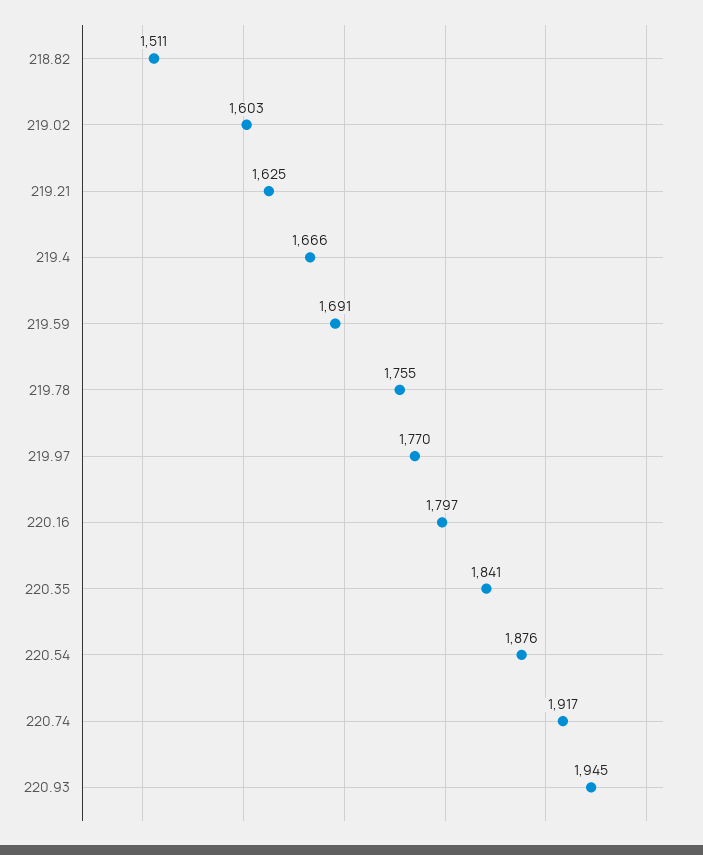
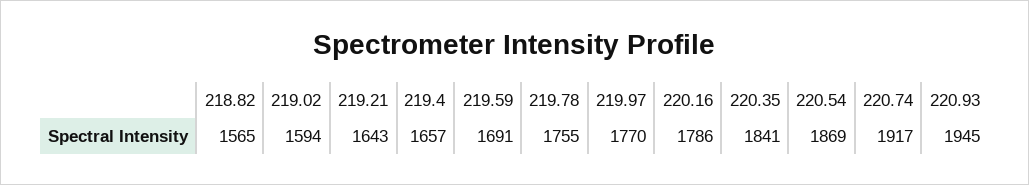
  {
-   "218.82": 1511,
+   "218.82": 1565,
-   "219.02": 1603,
+   "219.02": 1594,
-   "219.21": 1625,
+   "219.21": 1643,
-   "219.4": 1666,
+   "219.4": 1657,
    "219.59": 1691,
    "219.78": 1755,
    "219.97": 1770,
-   "220.16": 1797,
+   "220.16": 1786,
    "220.35": 1841,
-   "220.54": 1876,
+   "220.54": 1869,
    "220.74": 1917,
    "220.93": 1945
  }

